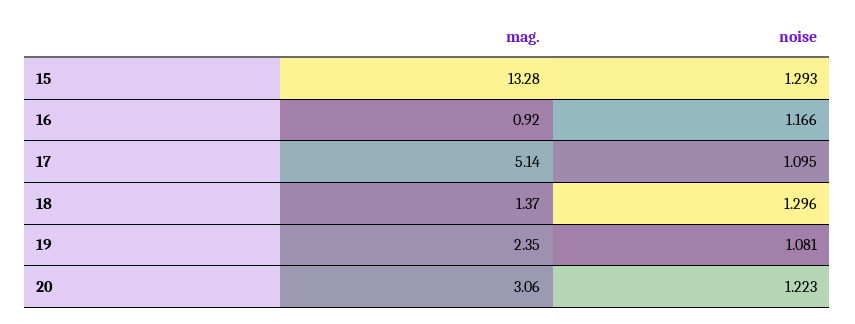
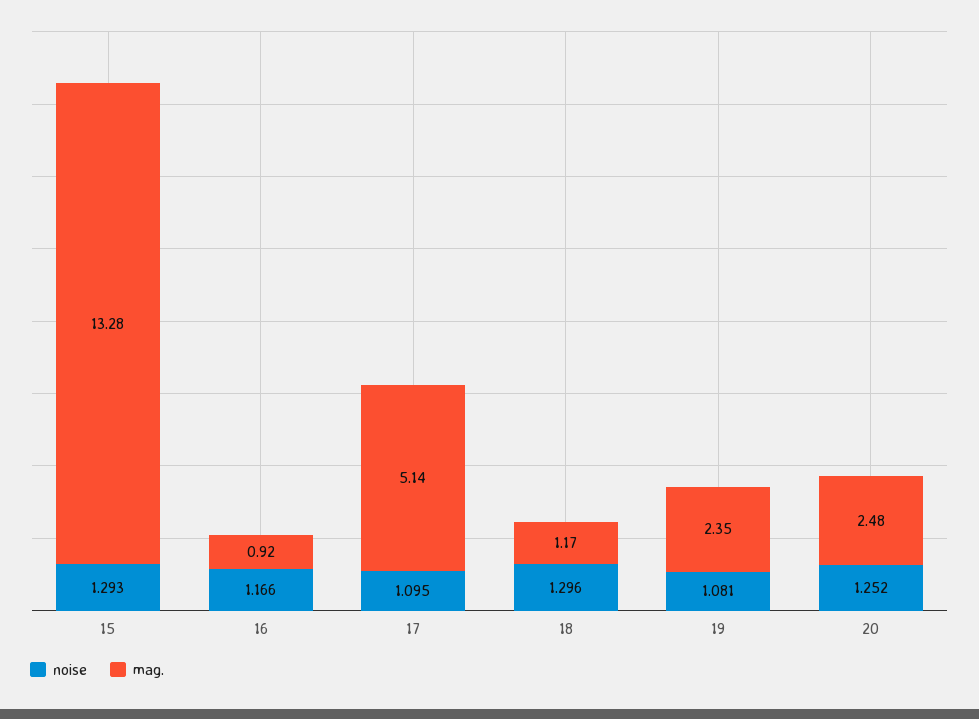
  {
    "mag.": {
      "15": 13.28,
      "16": 0.92,
      "17": 5.14,
-     "18": 1.37,
+     "18": 1.17,
      "19": 2.35,
-     "20": 3.06
+     "20": 2.48
    },
    "noise": {
      "15": 1.293,
      "16": 1.166,
      "17": 1.095,
      "18": 1.296,
      "19": 1.081,
-     "20": 1.223
+     "20": 1.252
    }
  }

